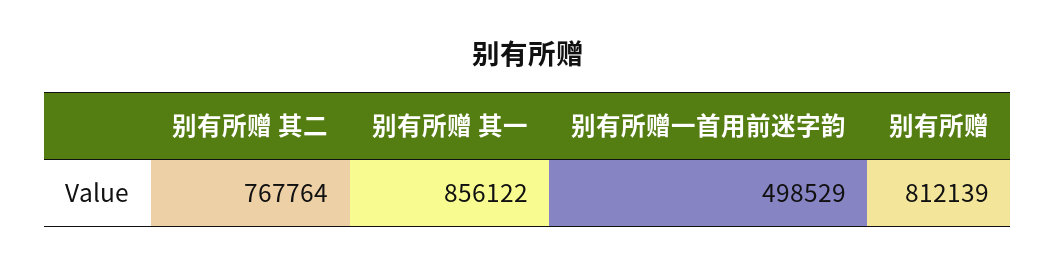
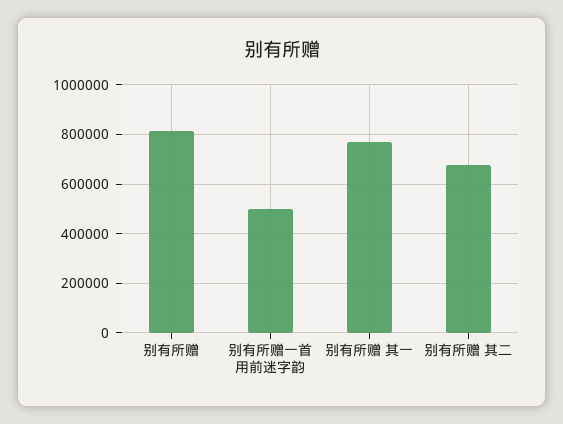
  {
-   "别有所赠 其二": 767764,
+   "别有所赠 其二": 675000,
-   "别有所赠 其一": 856122,
+   "别有所赠 其一": 775000,
    "别有所赠一首用前迷字韵": 498529,
    "别有所赠": 812139
  }

